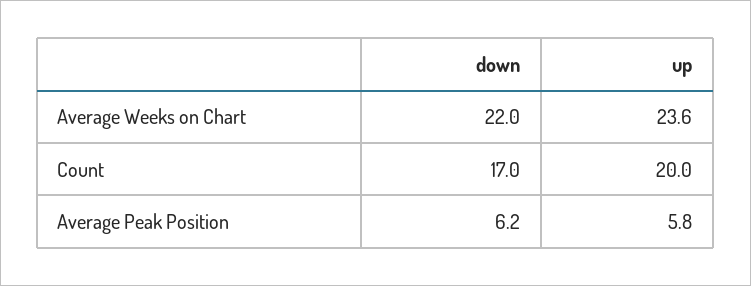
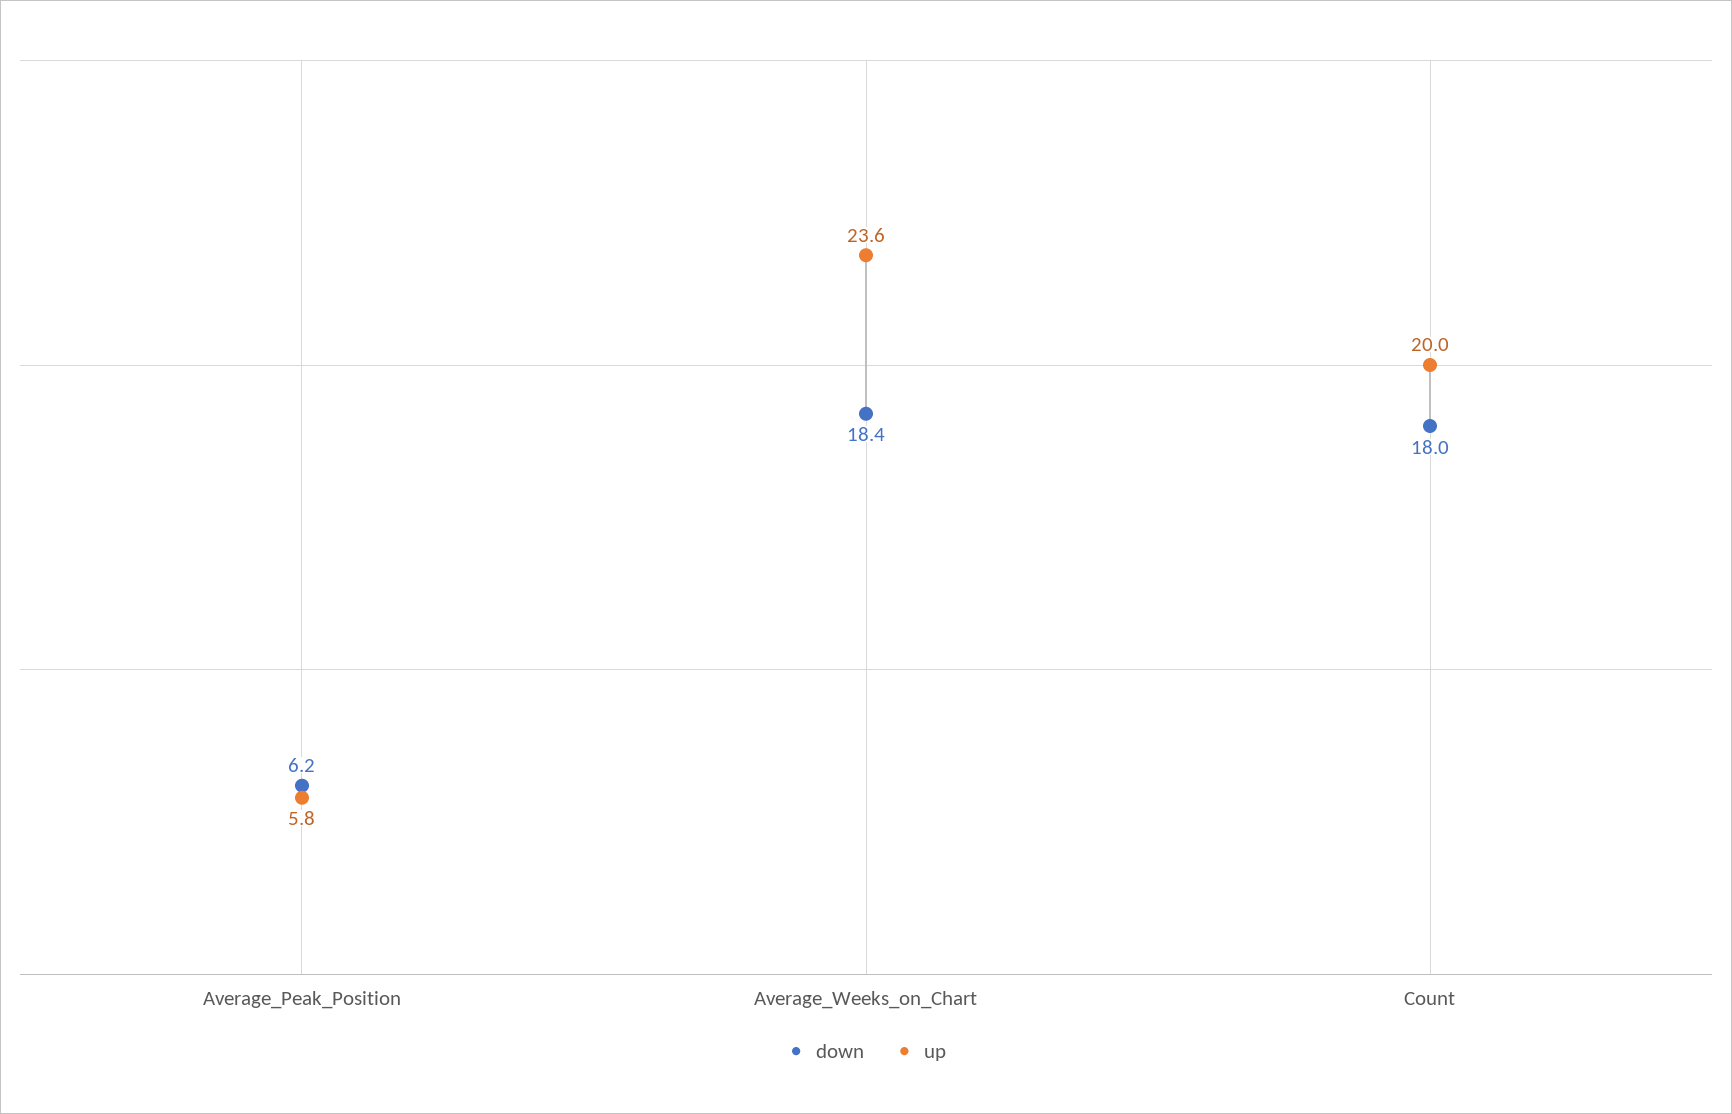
  {
    "down": {
-     "Average Weeks on Chart": 22,
+     "Average Weeks on Chart": 18.4,
-     "Count": 17,
+     "Count": 18,
      "Average Peak Position": 6.2
    },
    "up": {
      "Average Weeks on Chart": 23.6,
      "Count": 20,
      "Average Peak Position": 5.8
    }
  }

